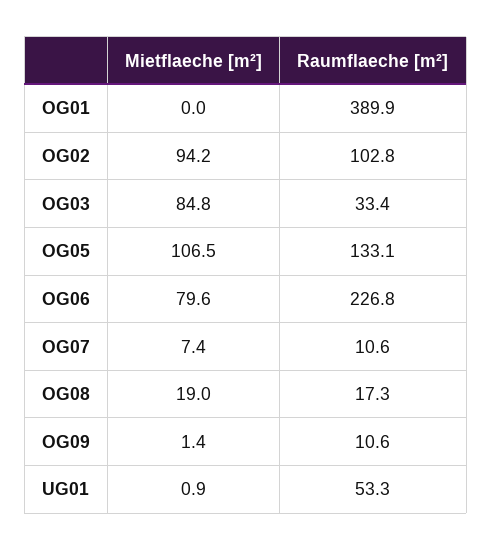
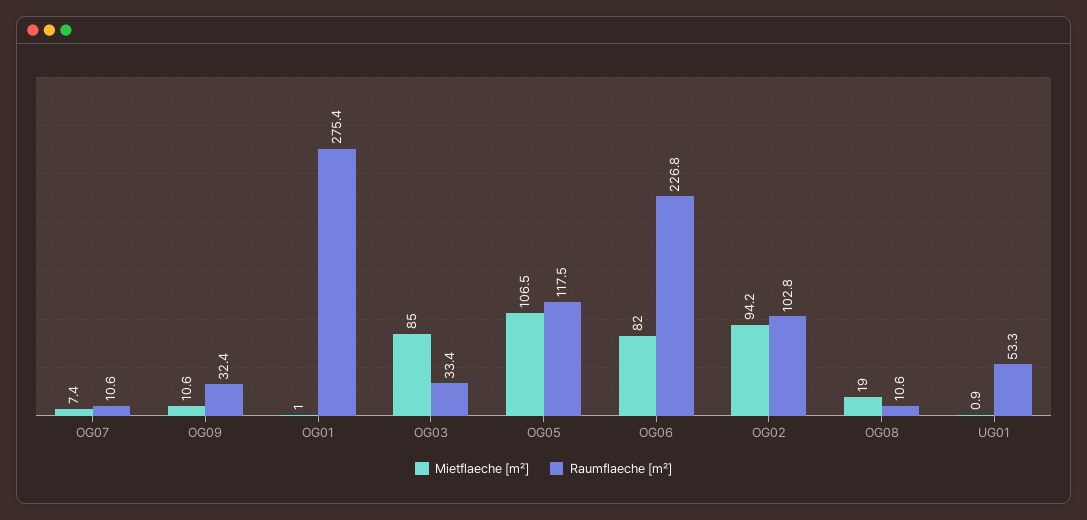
  {
    "Mietflaeche [m²]": {
-     "OG01": 0,
+     "OG01": 1,
      "OG02": 94.2,
-     "OG03": 84.8,
+     "OG03": 85,
      "OG05": 106.5,
-     "OG06": 79.6,
+     "OG06": 82,
      "OG07": 7.4,
      "OG08": 19,
-     "OG09": 1.4,
+     "OG09": 10.6,
      "UG01": 0.9
    },
    "Raumflaeche [m²]": {
-     "OG01": 389.9,
+     "OG01": 275.4,
      "OG02": 102.8,
      "OG03": 33.4,
-     "OG05": 133.1,
+     "OG05": 117.5,
      "OG06": 226.8,
      "OG07": 10.6,
-     "OG08": 17.3,
+     "OG08": 10.6,
-     "OG09": 10.6,
+     "OG09": 32.4,
      "UG01": 53.3
    }
  }

